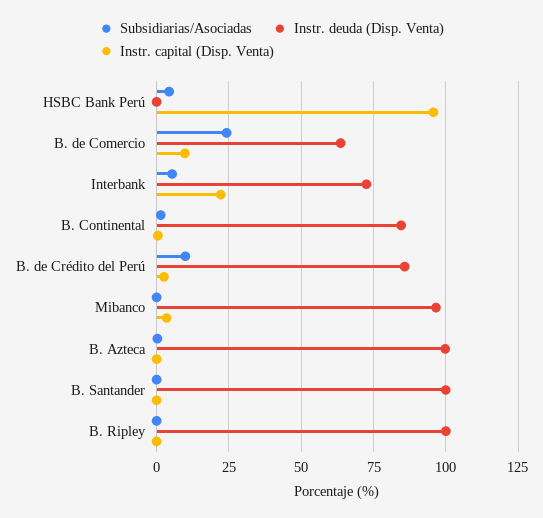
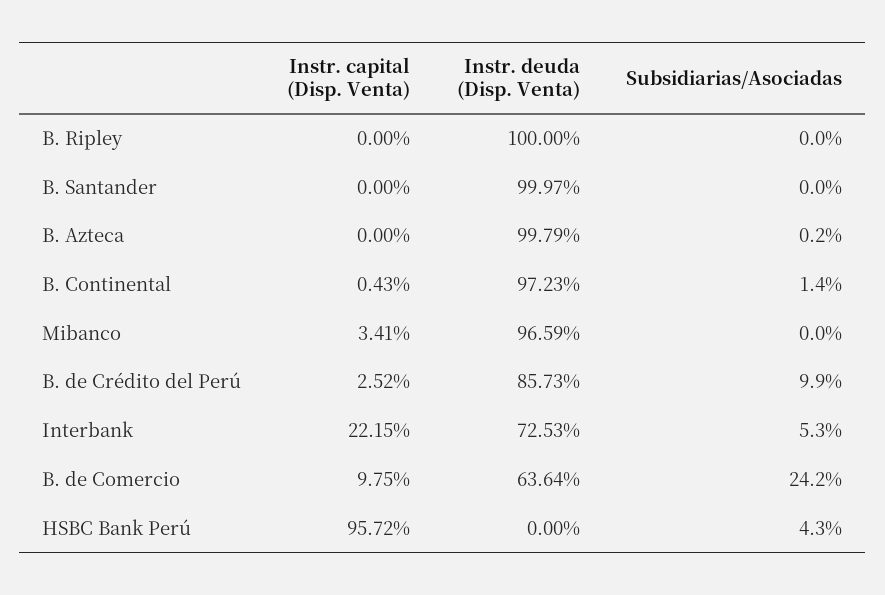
  {
    "Subsidiarias/Asociadas": {
      "HSBC Bank Perú": 4.3,
      "B. de Comercio": 24.2,
      "Interbank": 5.3,
      "B. Continental": 1.4,
      "B. de Crédito del Perú": 9.9,
      "Mibanco": 0,
      "B. Azteca": 0.2,
      "B. Santander": 0,
      "B. Ripley": 0
    },
    "Instr. deuda (Disp. Venta)": {
      "HSBC Bank Perú": 0,
      "B. de Comercio": 63.64,
      "Interbank": 72.53,
-     "B. Continental": 85,
+     "B. Continental": 97.23,
      "B. de Crédito del Perú": 85.73,
      "Mibanco": 96.59,
      "B. Azteca": 99.79,
      "B. Santander": 99.97,
      "B. Ripley": 100
    },
    "Instr. capital (Disp. Venta)": {
      "HSBC Bank Perú": 95.72,
      "B. de Comercio": 9.75,
      "Interbank": 22.15,
      "B. Continental": 0.43,
      "B. de Crédito del Perú": 2.52,
      "Mibanco": 3.41,
      "B. Azteca": 0,
      "B. Santander": 0,
      "B. Ripley": 0
    }
  }

